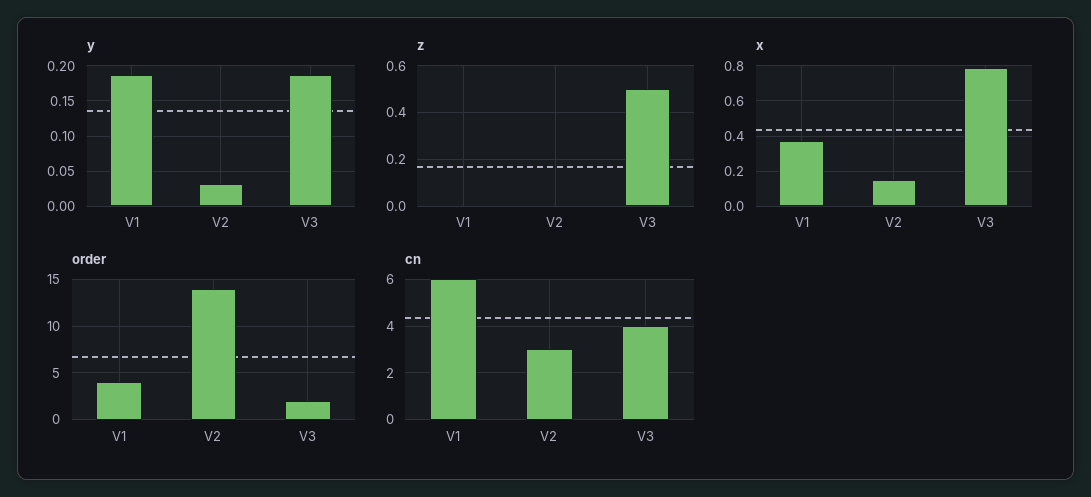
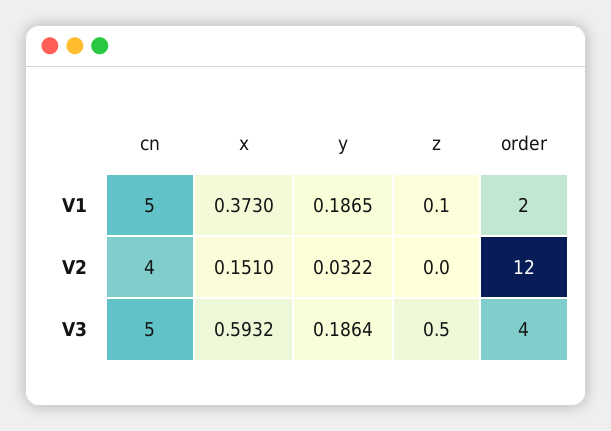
  {
    "y": {
      "V1": 0.1865,
      "V2": 0.0322,
      "V3": 0.1864
    },
    "z": {
-     "V1": 0,
+     "V1": 0.1,
      "V2": 0,
      "V3": 0.5
    },
    "x": {
      "V1": 0.373,
      "V2": 0.151,
-     "V3": 0.8
+     "V3": 0.5932
    },
    "order": {
-     "V1": 4,
+     "V1": 2,
-     "V2": 14,
+     "V2": 12,
-     "V3": 2
+     "V3": 4
    },
    "cn": {
-     "V1": 6,
+     "V1": 5,
-     "V2": 3,
+     "V2": 4,
-     "V3": 4
+     "V3": 5
    }
  }

